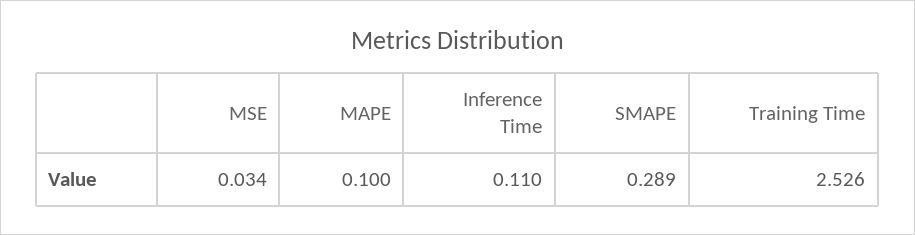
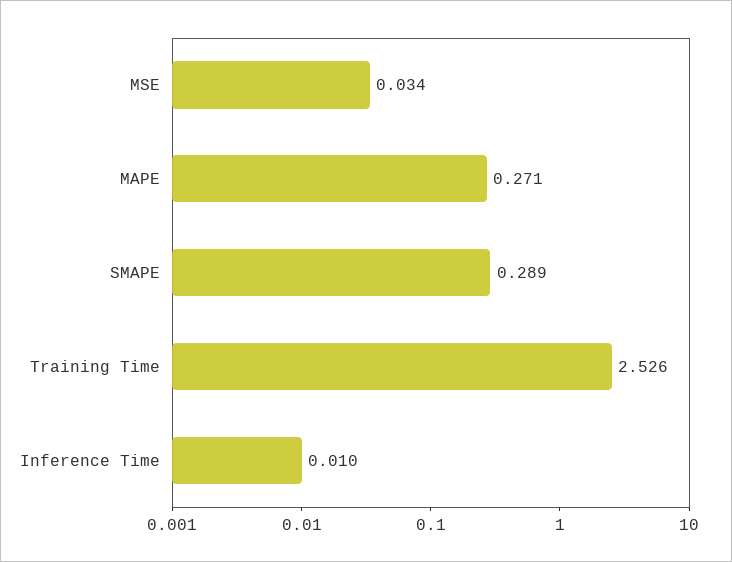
  {
    "MSE": 0.034,
-   "MAPE": 0.1,
+   "MAPE": 0.271,
-   "Inference Time": 0.11,
+   "Inference Time": 0.01,
    "SMAPE": 0.289,
    "Training Time": 2.526
  }

